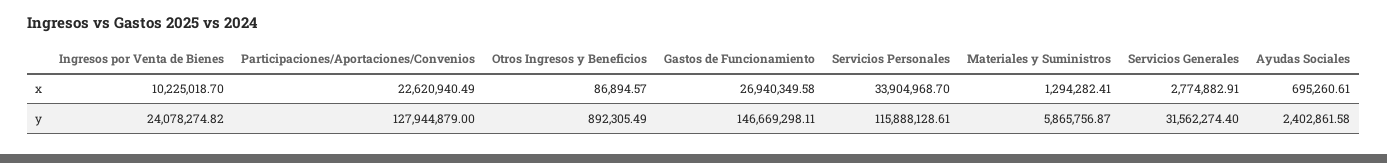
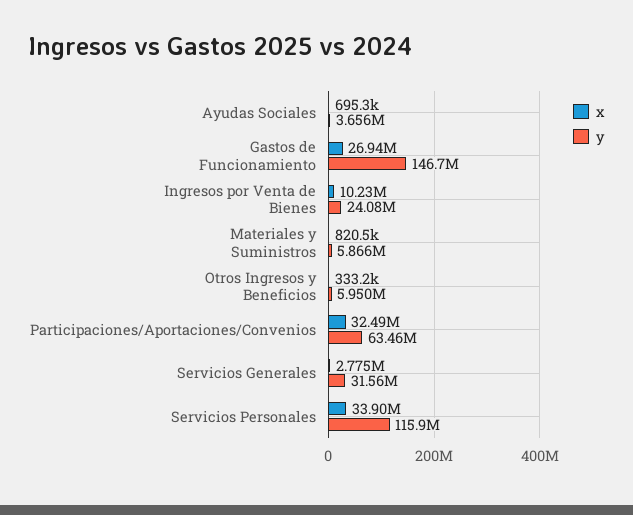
  {
    "x": {
      "Ingresos por Venta de Bienes": 10225018.7,
-     "Participaciones/Aportaciones/Convenios": 22620940.49,
+     "Participaciones/Aportaciones/Convenios": 32490000,
-     "Otros Ingresos y Beneficios": 86894.57,
+     "Otros Ingresos y Beneficios": 333200,
      "Gastos de Funcionamiento": 26940349.58,
      "Servicios Personales": 33904968.7,
-     "Materiales y Suministros": 1294282.41,
+     "Materiales y Suministros": 820500,
      "Servicios Generales": 2774882.91,
      "Ayudas Sociales": 695260.61
    },
    "y": {
      "Ingresos por Venta de Bienes": 24078274.82,
-     "Participaciones/Aportaciones/Convenios": 127944879,
+     "Participaciones/Aportaciones/Convenios": 63460000,
-     "Otros Ingresos y Beneficios": 892305.49,
+     "Otros Ingresos y Beneficios": 5950000,
      "Gastos de Funcionamiento": 146669298.11,
      "Servicios Personales": 115888128.61,
      "Materiales y Suministros": 5865756.87,
      "Servicios Generales": 31562274.4,
-     "Ayudas Sociales": 2402861.58
+     "Ayudas Sociales": 3656000
    }
  }

